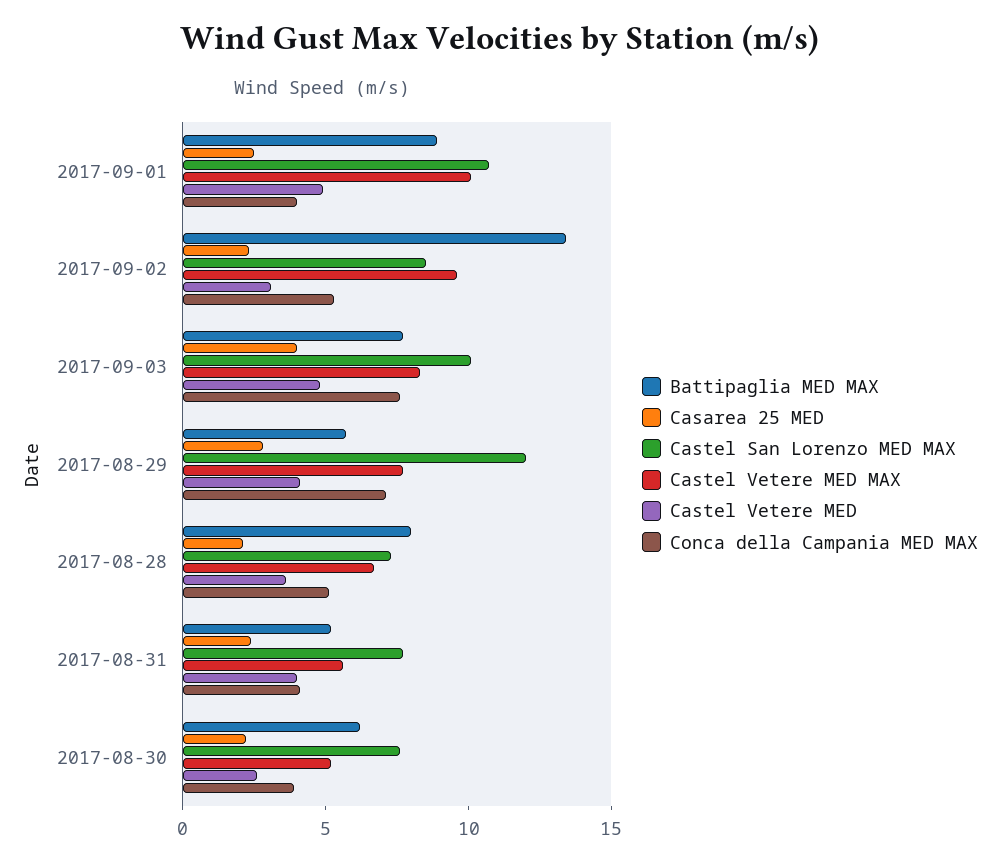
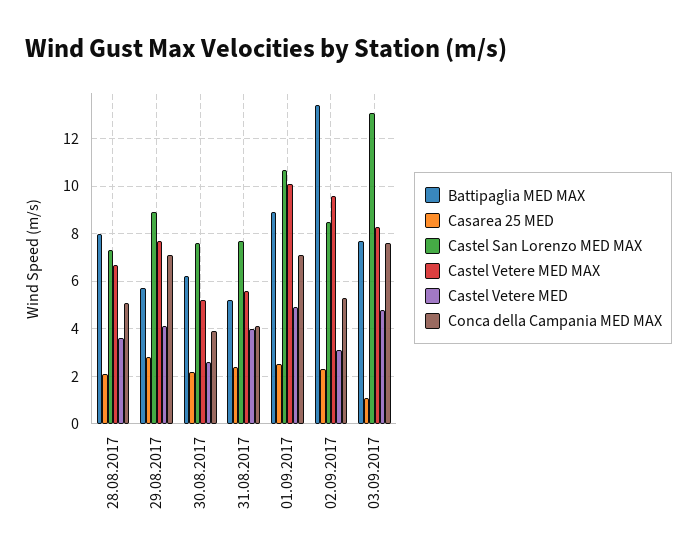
  {
    "Battipaglia MED MAX": {
      "2017-09-01": 9,
      "2017-09-02": 13.5,
      "2017-09-03": 7.5,
      "2017-08-29": 5.5,
      "2017-08-28": 8,
      "2017-08-31": 5,
      "2017-08-30": 6
    },
    "Casarea 25 MED": {
      "2017-09-01": 2.5,
      "2017-09-02": 2.5,
-     "2017-09-03": 4,
+     "2017-09-03": 1,
      "2017-08-29": 3,
      "2017-08-28": 2,
      "2017-08-31": 2.5,
      "2017-08-30": 2
    },
    "Castel San Lorenzo MED MAX": {
      "2017-09-01": 10.5,
      "2017-09-02": 8.5,
-     "2017-09-03": 10,
+     "2017-09-03": 13,
-     "2017-08-29": 12,
+     "2017-08-29": 9,
      "2017-08-28": 7.5,
      "2017-08-31": 7.5,
      "2017-08-30": 7.5
    },
    "Castel Vetere MED MAX": {
      "2017-09-01": 10,
      "2017-09-02": 9.5,
      "2017-09-03": 8.5,
      "2017-08-29": 7.5,
      "2017-08-28": 6.5,
      "2017-08-31": 5.5,
      "2017-08-30": 5
    },
    "Castel Vetere MED": {
      "2017-09-01": 5,
      "2017-09-02": 3,
      "2017-09-03": 5,
      "2017-08-29": 4,
      "2017-08-28": 3.5,
      "2017-08-31": 4,
      "2017-08-30": 2.5
    },
    "Conca della Campania MED MAX": {
-     "2017-09-01": 4,
+     "2017-09-01": 7,
      "2017-09-02": 5.5,
      "2017-09-03": 7.5,
      "2017-08-29": 7,
      "2017-08-28": 5,
      "2017-08-31": 4,
      "2017-08-30": 4
    }
  }

